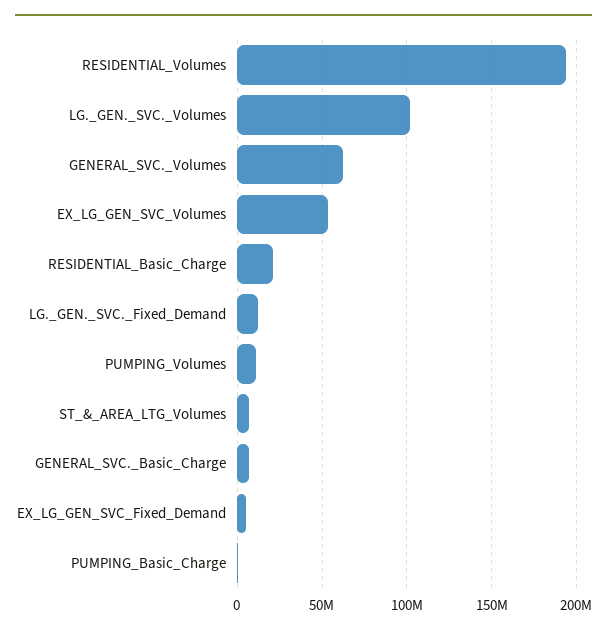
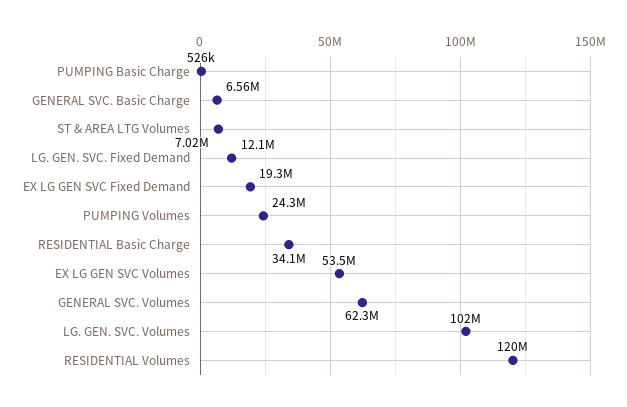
  {
-   "RESIDENTIAL_Volumes": 195000000,
+   "RESIDENTIAL_Volumes": 120000000,
    "LG._GEN._SVC._Volumes": 102000000,
    "GENERAL_SVC._Volumes": 62300000,
    "EX_LG_GEN_SVC_Volumes": 53500000,
-   "RESIDENTIAL_Basic_Charge": 20000000,
+   "RESIDENTIAL_Basic_Charge": 34100000,
    "LG._GEN._SVC._Fixed_Demand": 12100000,
-   "PUMPING_Volumes": 10000000,
+   "PUMPING_Volumes": 24300000,
    "ST_&_AREA_LTG_Volumes": 7020000,
    "GENERAL_SVC._Basic_Charge": 6560000,
-   "EX_LG_GEN_SVC_Fixed_Demand": 5000000,
+   "EX_LG_GEN_SVC_Fixed_Demand": 19300000,
    "PUMPING_Basic_Charge": 526000
  }

